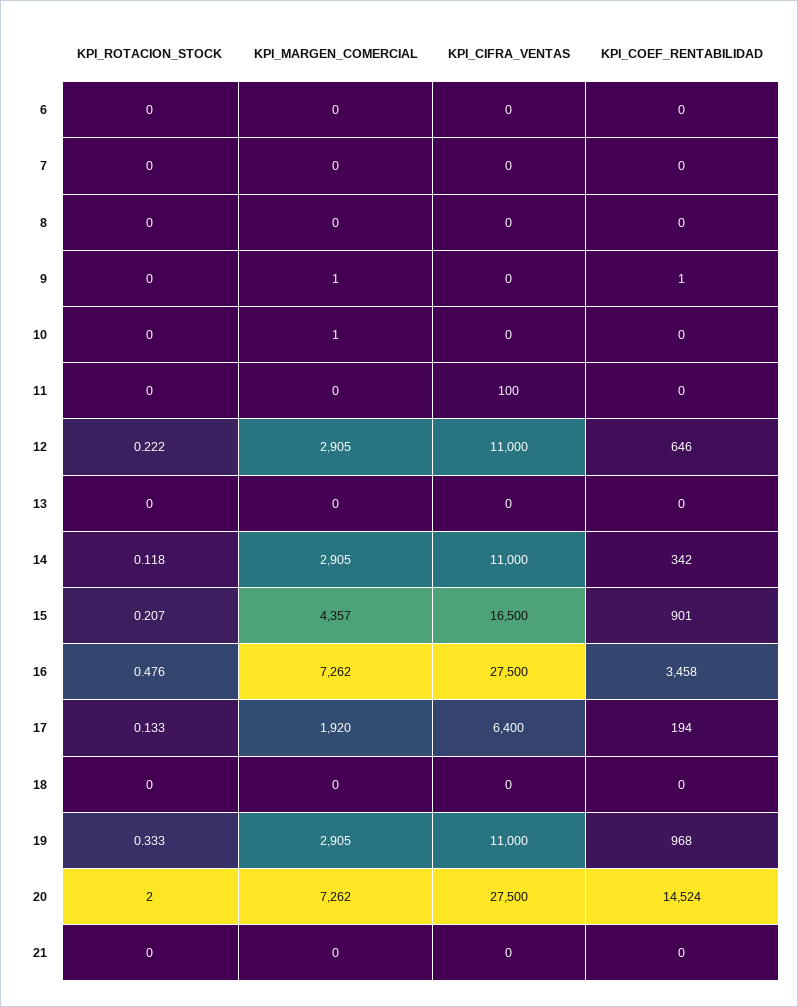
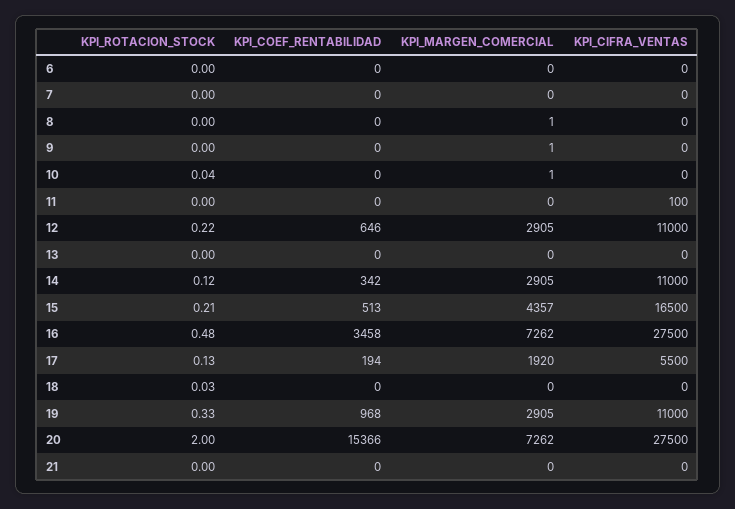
  {
    "KPI_ROTACION_STOCK": {
      "6": 0,
      "7": 0,
      "8": 0,
      "9": 0,
-     "10": 0,
+     "10": 0.04,
      "11": 0,
      "12": 0.222,
      "13": 0,
      "14": 0.118,
      "15": 0.207,
      "16": 0.476,
      "17": 0.133,
-     "18": 0,
+     "18": 0.03,
      "19": 0.333,
      "20": 2,
      "21": 0
    },
    "KPI_MARGEN_COMERCIAL": {
      "6": 0,
      "7": 0,
-     "8": 0,
+     "8": 1,
      "9": 1,
      "10": 1,
      "11": 0,
      "12": 2905,
      "13": 0,
      "14": 2905,
      "15": 4357,
      "16": 7262,
      "17": 1920,
      "18": 0,
      "19": 2905,
      "20": 7262,
      "21": 0
    },
    "KPI_CIFRA_VENTAS": {
      "6": 0,
      "7": 0,
      "8": 0,
      "9": 0,
      "10": 0,
      "11": 100,
      "12": 11000,
      "13": 0,
      "14": 11000,
      "15": 16500,
      "16": 27500,
-     "17": 6400,
+     "17": 5500,
      "18": 0,
      "19": 11000,
      "20": 27500,
      "21": 0
    },
    "KPI_COEF_RENTABILIDAD": {
      "6": 0,
      "7": 0,
      "8": 0,
-     "9": 1,
+     "9": 0,
      "10": 0,
      "11": 0,
      "12": 646,
      "13": 0,
      "14": 342,
-     "15": 901,
+     "15": 513,
      "16": 3458,
      "17": 194,
      "18": 0,
      "19": 968,
-     "20": 14524,
+     "20": 15366,
      "21": 0
    }
  }

